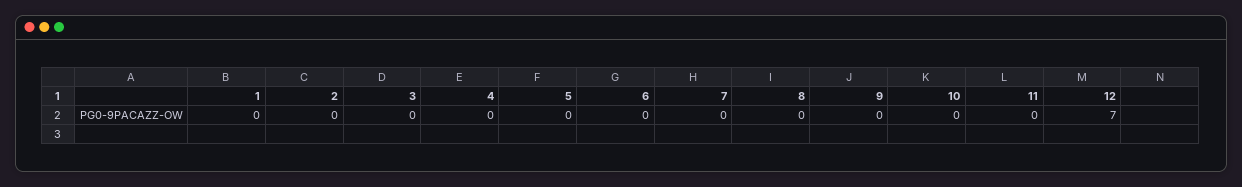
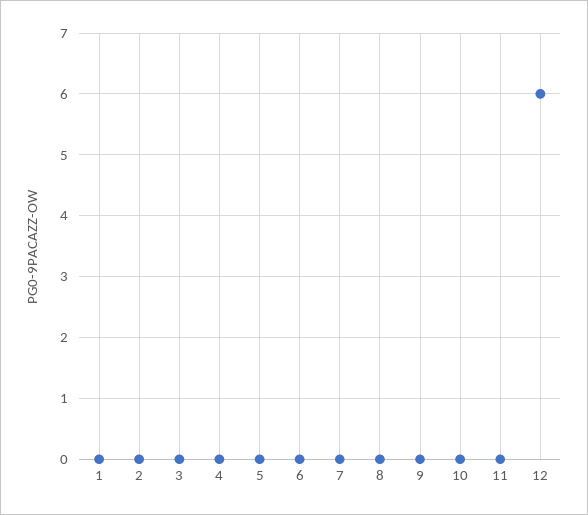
  {
    "1": 0,
    "2": 0,
    "3": 0,
    "4": 0,
    "5": 0,
    "6": 0,
    "7": 0,
    "8": 0,
    "9": 0,
    "10": 0,
    "11": 0,
-   "12": 7
+   "12": 6
  }

